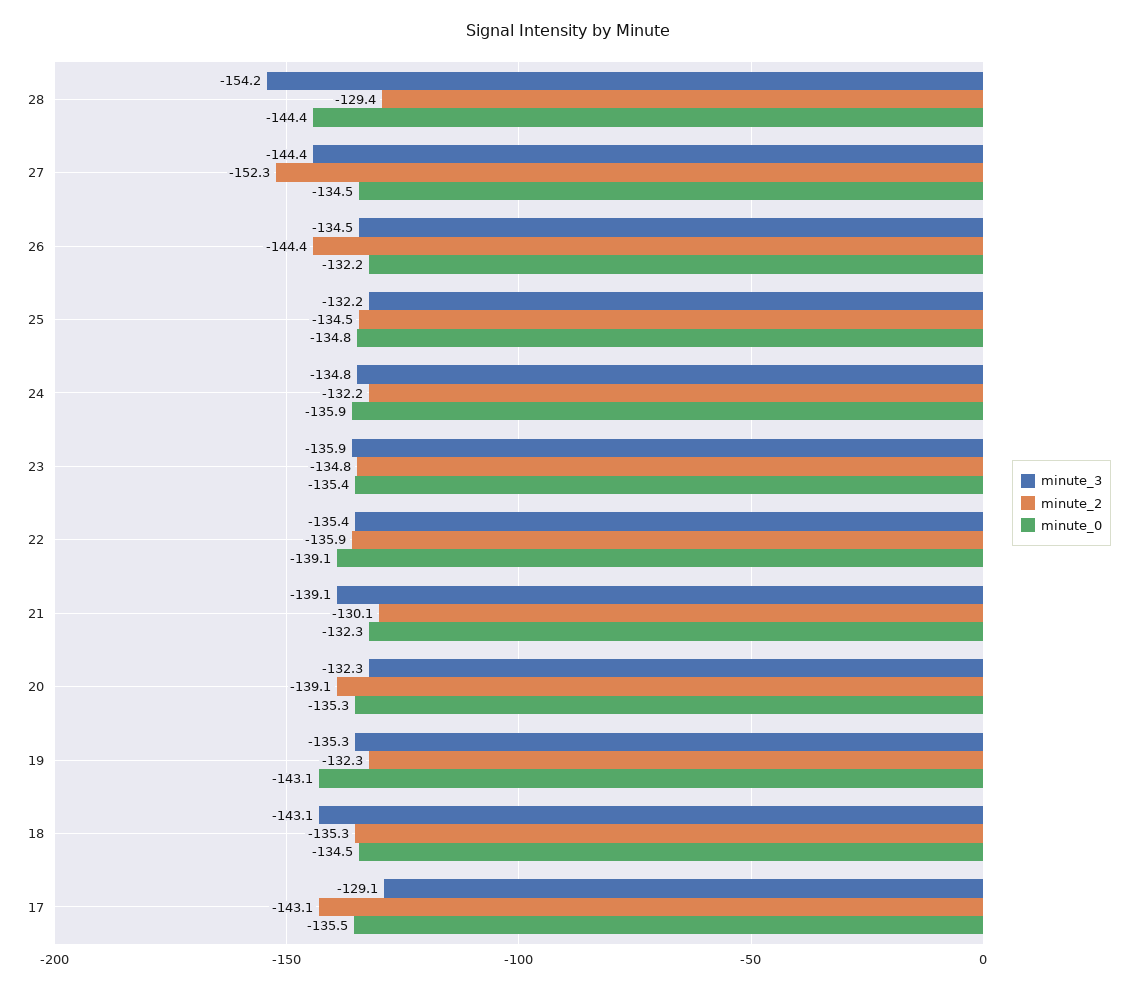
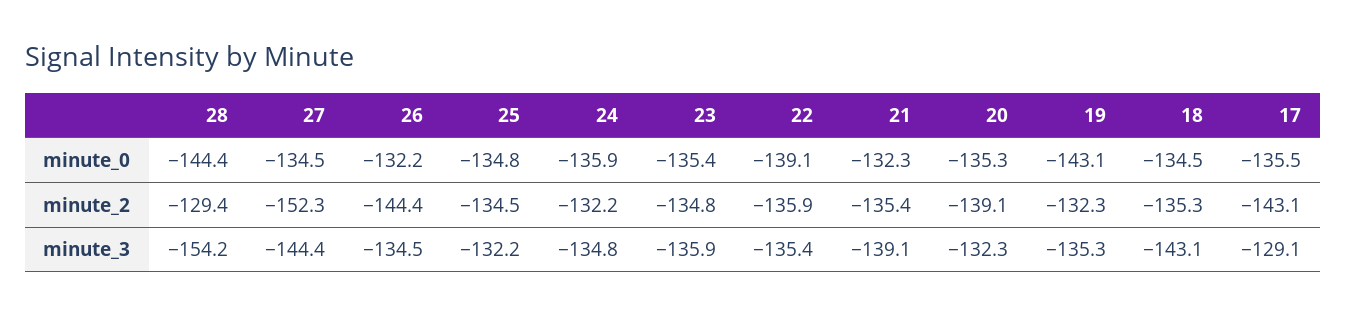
  {
    "minute_3": {
      "28": -154.2,
      "27": -144.4,
      "26": -134.5,
      "25": -132.2,
      "24": -134.8,
      "23": -135.9,
      "22": -135.4,
      "21": -139.1,
      "20": -132.3,
      "19": -135.3,
      "18": -143.1,
      "17": -129.1
    },
    "minute_2": {
      "28": -129.4,
      "27": -152.3,
      "26": -144.4,
      "25": -134.5,
      "24": -132.2,
      "23": -134.8,
      "22": -135.9,
-     "21": -130.1,
+     "21": -135.4,
      "20": -139.1,
      "19": -132.3,
      "18": -135.3,
      "17": -143.1
    },
    "minute_0": {
      "28": -144.4,
      "27": -134.5,
      "26": -132.2,
      "25": -134.8,
      "24": -135.9,
      "23": -135.4,
      "22": -139.1,
      "21": -132.3,
      "20": -135.3,
      "19": -143.1,
      "18": -134.5,
      "17": -135.5
    }
  }

